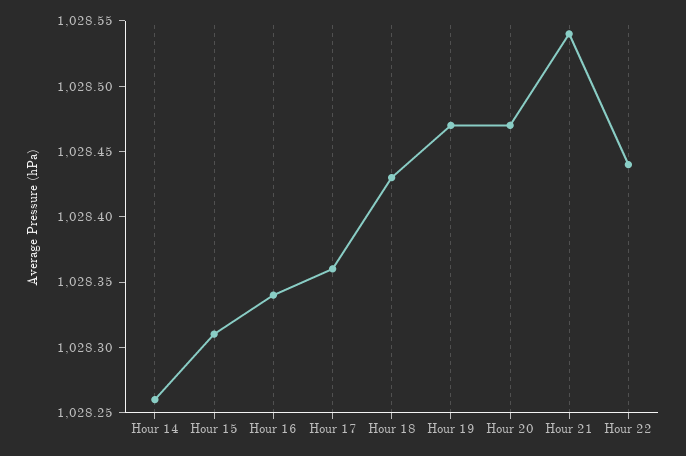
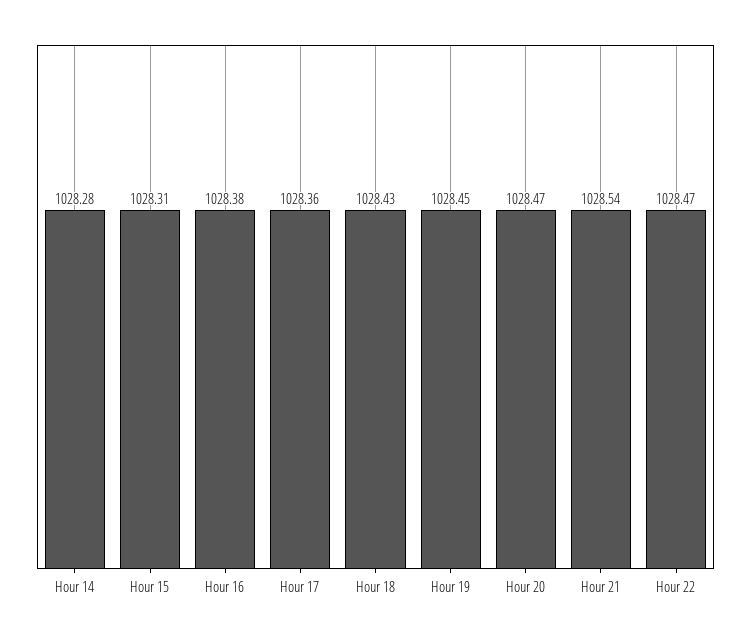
  {
-   "Hour 14": 1028.26,
+   "Hour 14": 1028.28,
    "Hour 15": 1028.31,
-   "Hour 16": 1028.34,
+   "Hour 16": 1028.38,
    "Hour 17": 1028.36,
    "Hour 18": 1028.43,
-   "Hour 19": 1028.47,
+   "Hour 19": 1028.45,
    "Hour 20": 1028.47,
    "Hour 21": 1028.54,
-   "Hour 22": 1028.44
+   "Hour 22": 1028.47
  }

